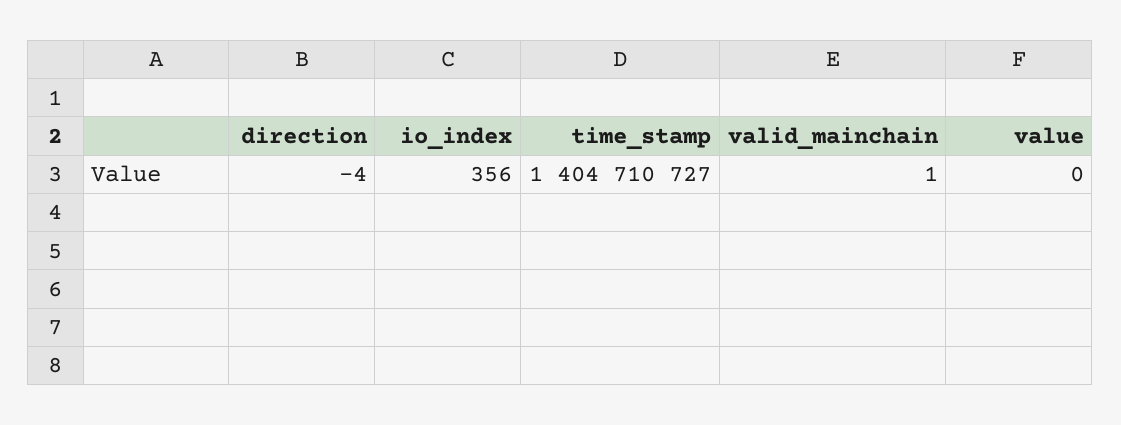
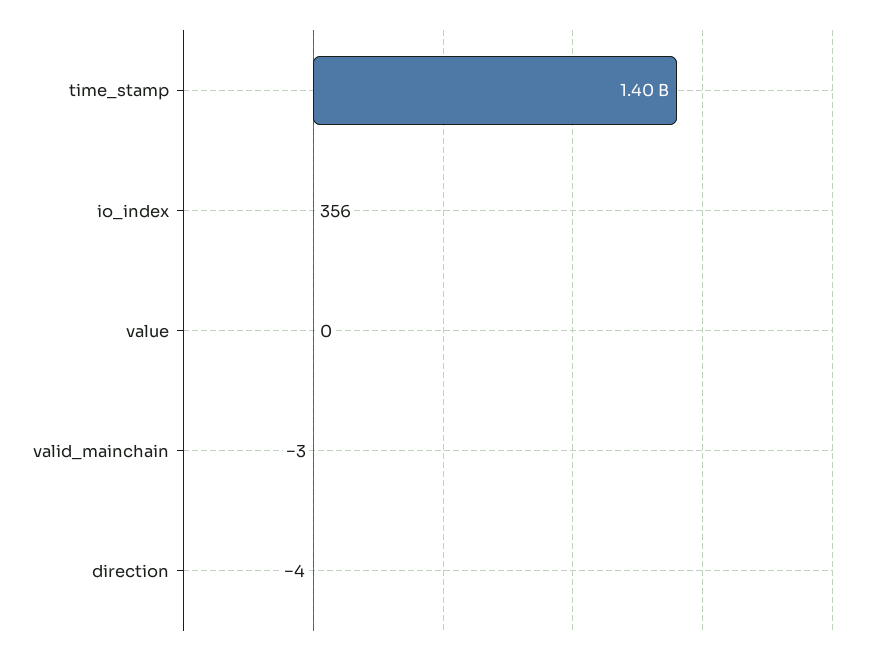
  {
    "direction": -4,
    "io_index": 356,
    "time_stamp": 1404710727,
-   "valid_mainchain": 1,
+   "valid_mainchain": -3,
    "value": 0
  }

